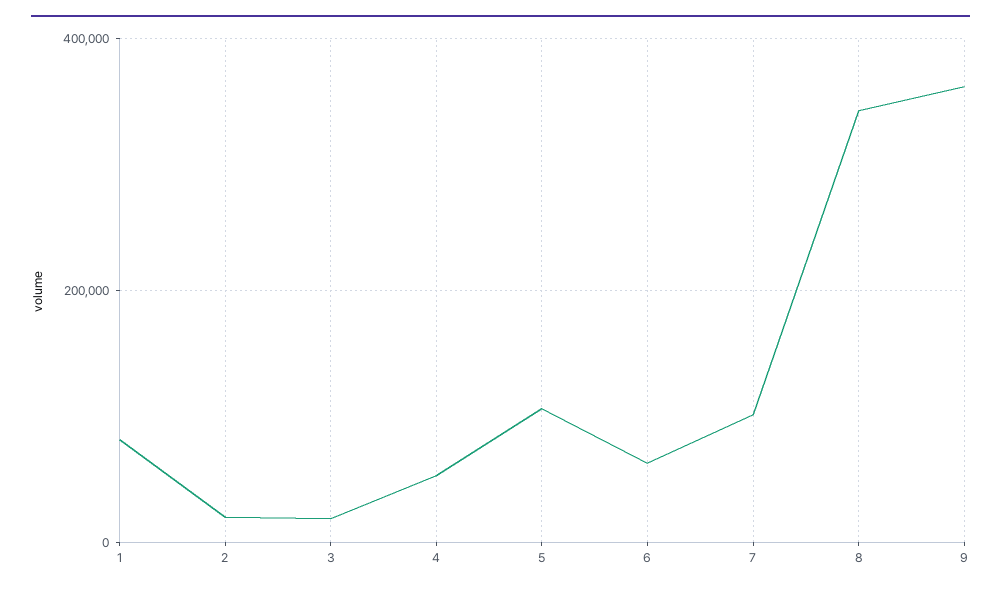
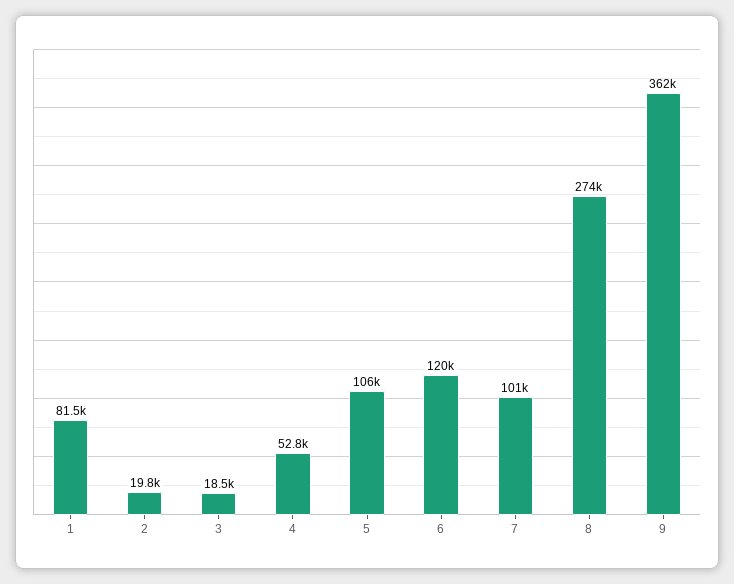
  {
    "1": 81500,
    "2": 19800,
    "3": 18500,
    "4": 52800,
    "5": 106000,
-   "6": 60000,
+   "6": 120000,
    "7": 101000,
-   "8": 340000,
+   "8": 274000,
    "9": 362000
  }

